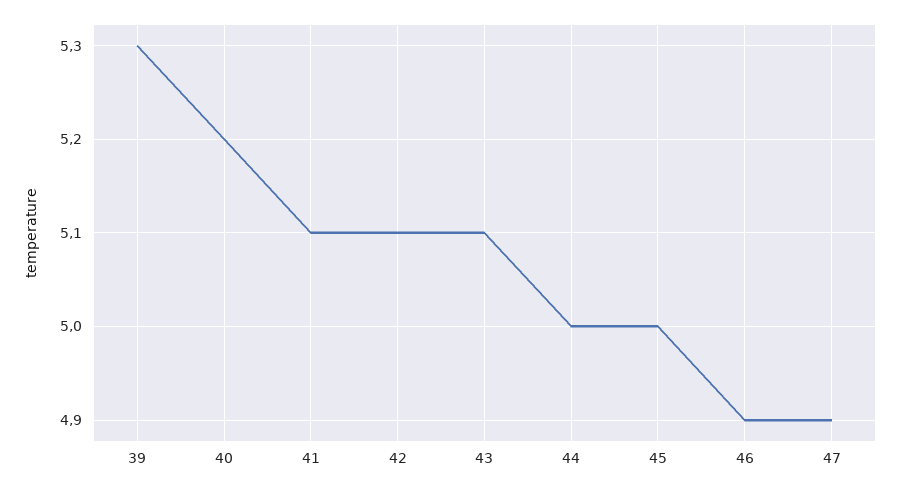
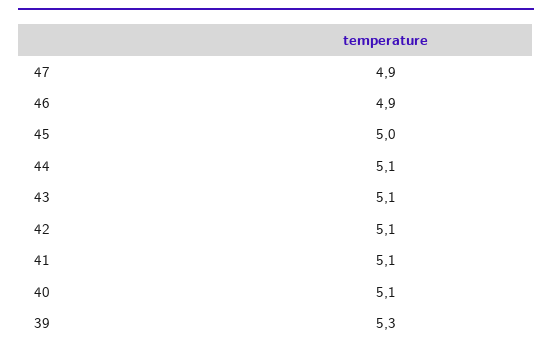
  {
    "39": 5.3,
-   "40": 5.2,
+   "40": 5.1,
    "41": 5.1,
    "42": 5.1,
    "43": 5.1,
-   "44": 5,
+   "44": 5.1,
    "45": 5,
    "46": 4.9,
    "47": 4.9
  }

